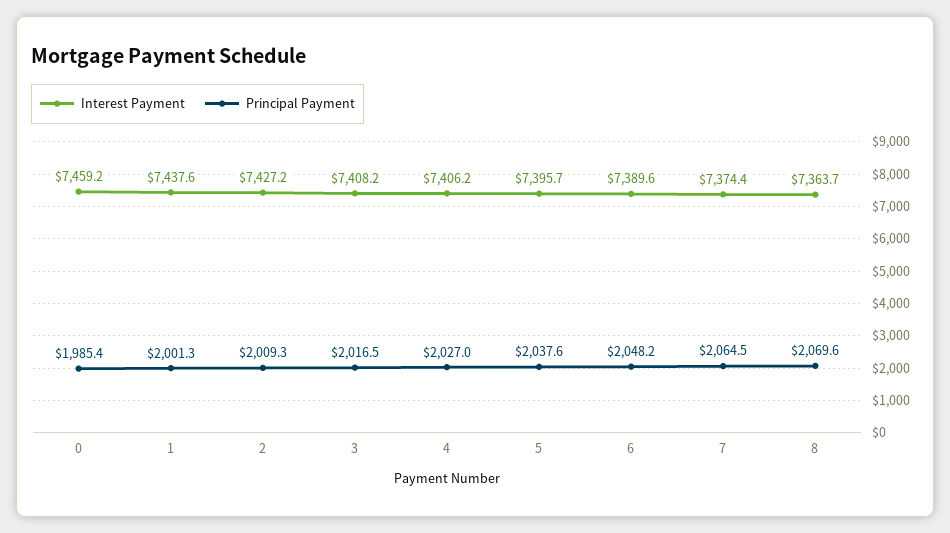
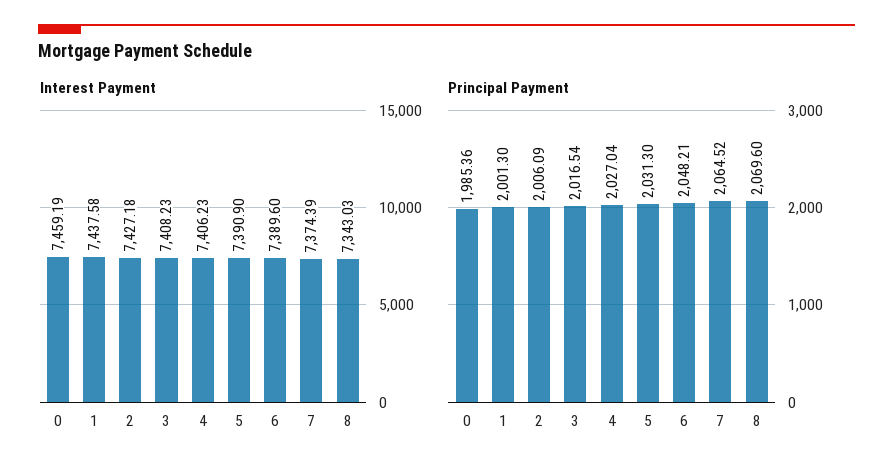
  {
    "Interest Payment": {
      "0": 7459.19,
      "1": 7437.58,
      "2": 7427.18,
      "3": 7408.23,
      "4": 7406.23,
-     "5": 7395.7,
+     "5": 7390.9,
      "6": 7389.6,
      "7": 7374.39,
-     "8": 7363.7
+     "8": 7343.03
    },
    "Principal Payment": {
      "0": 1985.36,
      "1": 2001.3,
-     "2": 2009.3,
+     "2": 2006.09,
      "3": 2016.54,
      "4": 2027.04,
-     "5": 2037.6,
+     "5": 2031.3,
      "6": 2048.21,
      "7": 2064.52,
      "8": 2069.6
    }
  }

